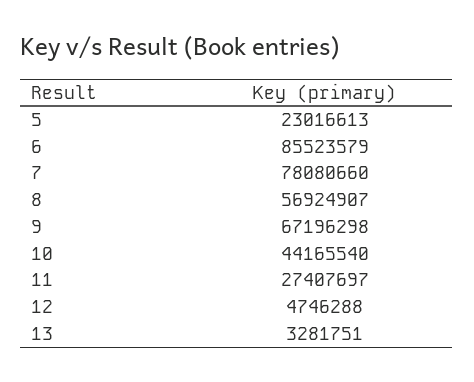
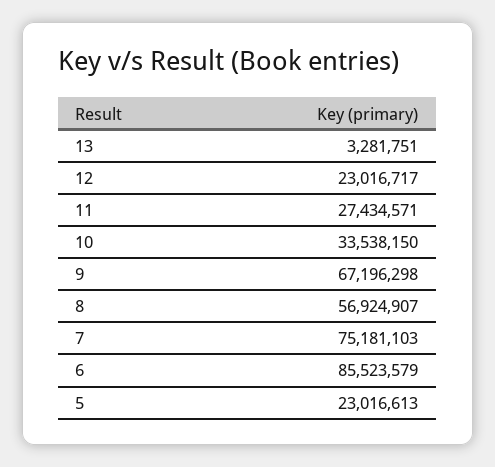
  {
    "5": 23016613,
    "6": 85523579,
-   "7": 78080660,
+   "7": 75181103,
    "8": 56924907,
    "9": 67196298,
-   "10": 44165540,
+   "10": 33538150,
-   "11": 27407697,
+   "11": 27434571,
-   "12": 4746288,
+   "12": 23016717,
    "13": 3281751
  }

